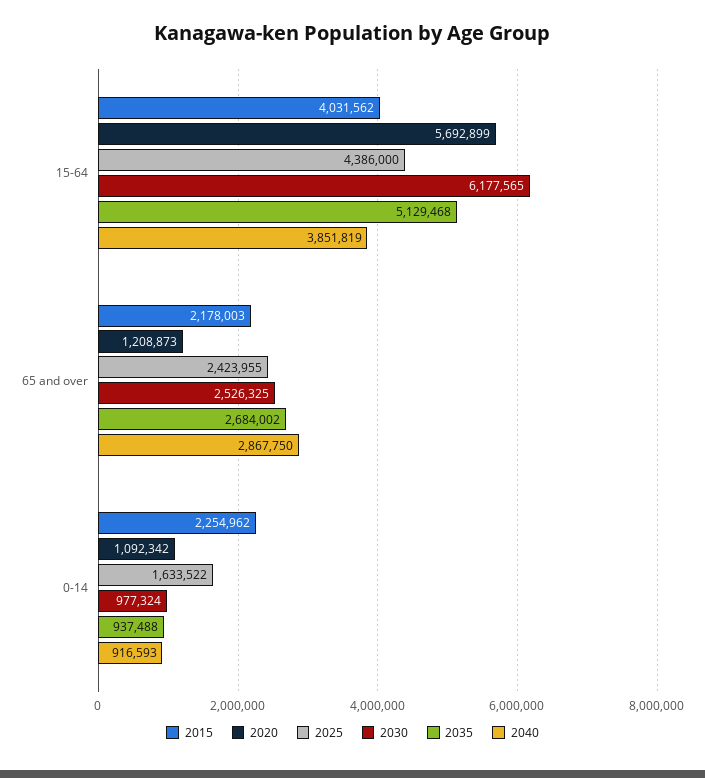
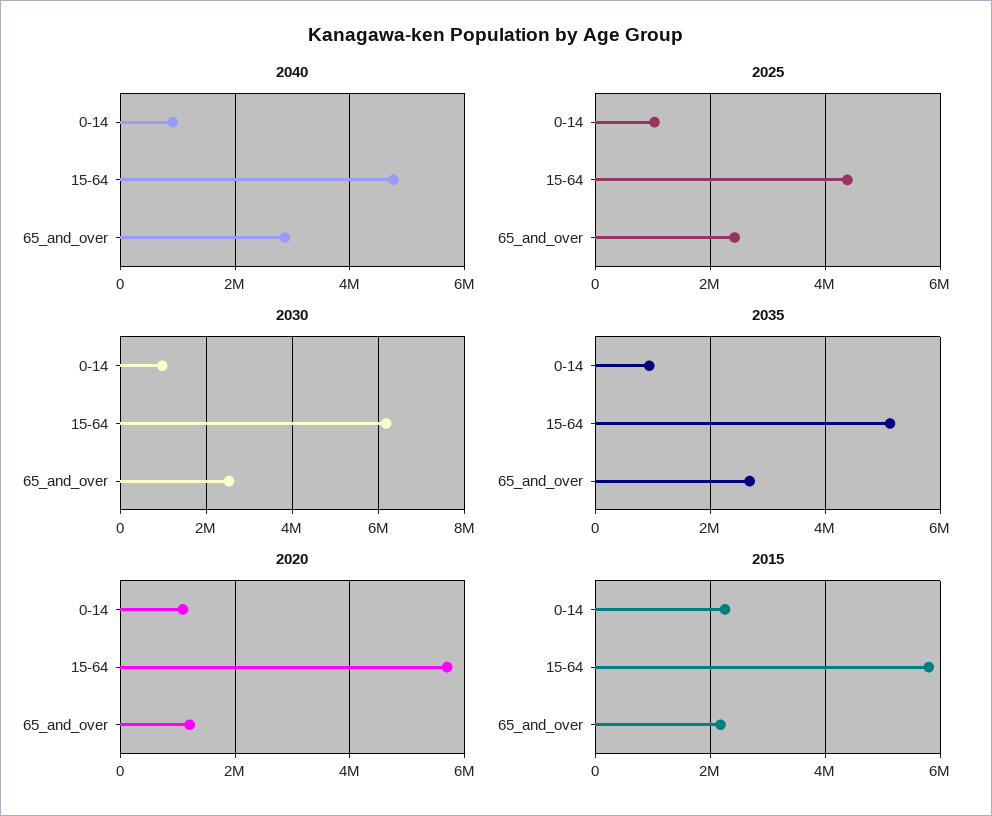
  {
    "2015": {
-     "15-64": 4031562,
+     "15-64": 5800000,
      "65 and over": 2178003,
      "0-14": 2254962
    },
    "2020": {
      "15-64": 5692899,
      "65 and over": 1208873,
      "0-14": 1092342
    },
    "2025": {
      "15-64": 4386000,
      "65 and over": 2423955,
-     "0-14": 1633522
+     "0-14": 1000000
    },
    "2030": {
      "15-64": 6177565,
      "65 and over": 2526325,
      "0-14": 977324
    },
    "2035": {
      "15-64": 5129468,
      "65 and over": 2684002,
      "0-14": 937488
    },
    "2040": {
-     "15-64": 3851819,
+     "15-64": 4800000,
      "65 and over": 2867750,
      "0-14": 916593
    }
  }

